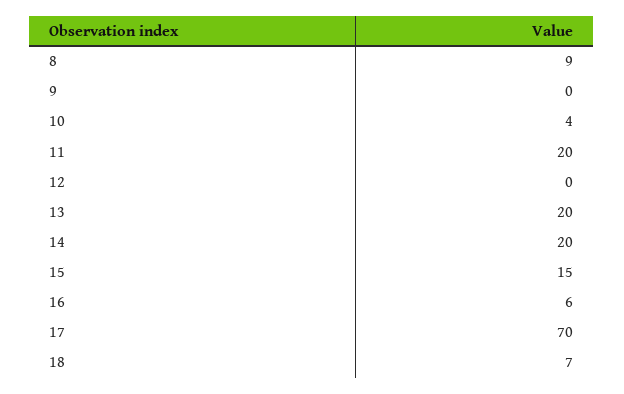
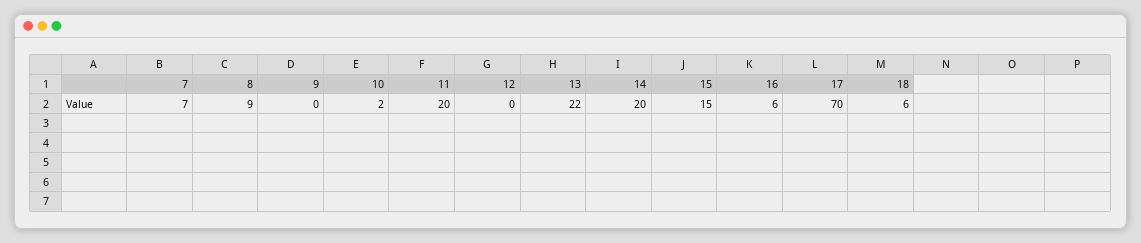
  {
    "8": 9,
    "9": 0,
-   "10": 4,
+   "10": 2,
    "11": 20,
    "12": 0,
-   "13": 20,
+   "13": 22,
    "14": 20,
    "15": 15,
    "16": 6,
    "17": 70,
-   "18": 7
+   "18": 6,
+   "7": 7
  }

